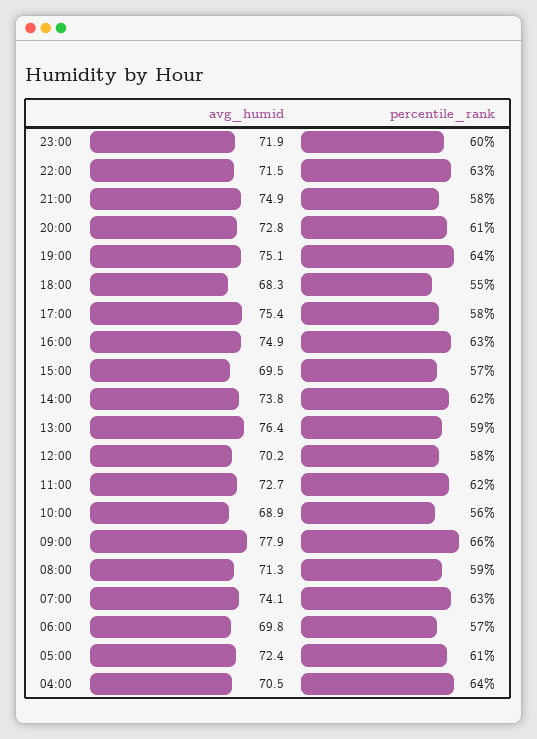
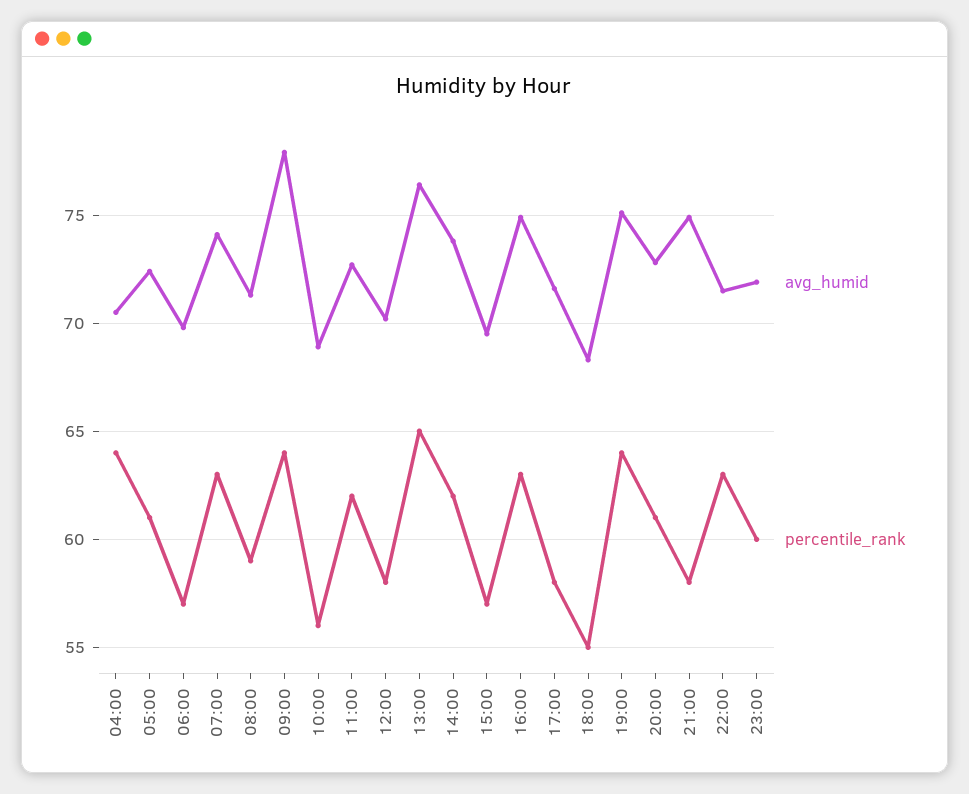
  {
    "avg_humid": {
      "23:00": 71.9,
      "22:00": 71.5,
      "21:00": 74.9,
      "20:00": 72.8,
      "19:00": 75.1,
      "18:00": 68.3,
-     "17:00": 75.4,
+     "17:00": 71.5,
      "16:00": 74.9,
      "15:00": 69.5,
      "14:00": 73.8,
      "13:00": 76.4,
      "12:00": 70.2,
      "11:00": 72.7,
      "10:00": 68.9,
      "09:00": 77.9,
      "08:00": 71.3,
      "07:00": 74.1,
      "06:00": 69.8,
      "05:00": 72.4,
      "04:00": 70.5
    },
    "percentile_rank": {
      "23:00": 60,
      "22:00": 63,
      "21:00": 58,
      "20:00": 61,
      "19:00": 64,
      "18:00": 55,
      "17:00": 58,
      "16:00": 63,
      "15:00": 57,
      "14:00": 62,
-     "13:00": 59,
+     "13:00": 65,
      "12:00": 58,
      "11:00": 62,
      "10:00": 56,
-     "09:00": 66,
+     "09:00": 64,
      "08:00": 59,
      "07:00": 63,
      "06:00": 57,
      "05:00": 61,
      "04:00": 64
    }
  }

